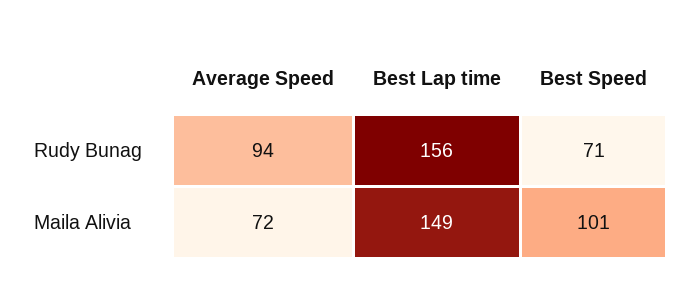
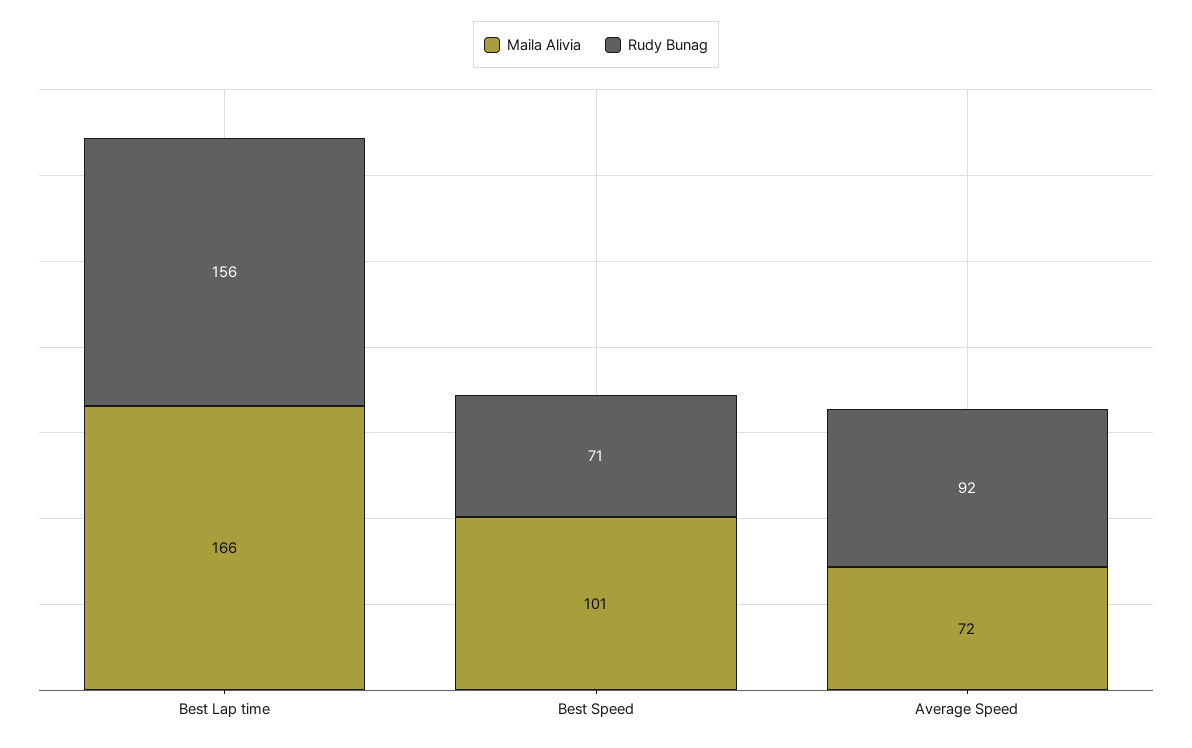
  {
    "Rudy Bunag": {
-     "Average Speed": 94,
+     "Average Speed": 92,
      "Best Lap time": 156,
      "Best Speed": 71
    },
    "Maila Alivia": {
      "Average Speed": 72,
-     "Best Lap time": 149,
+     "Best Lap time": 166,
      "Best Speed": 101
    }
  }

